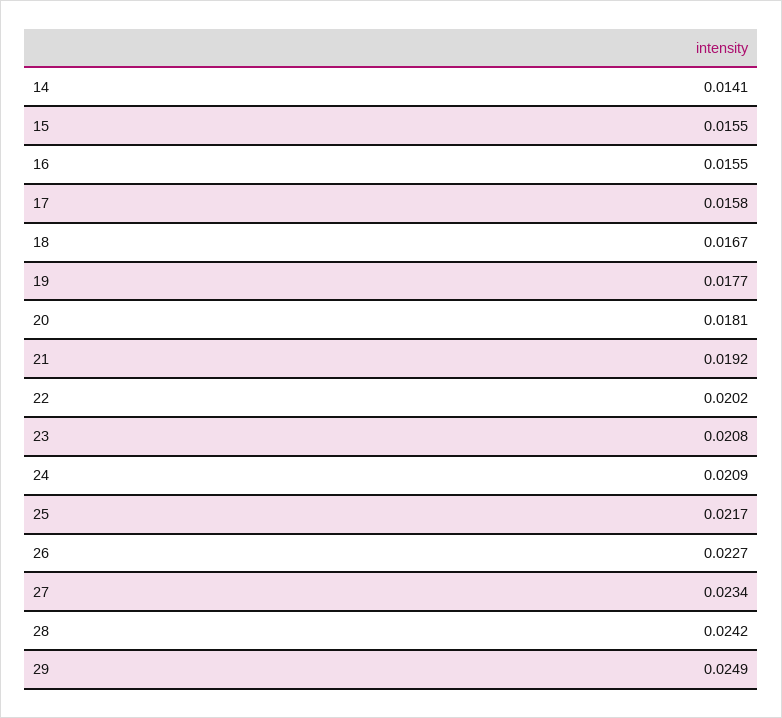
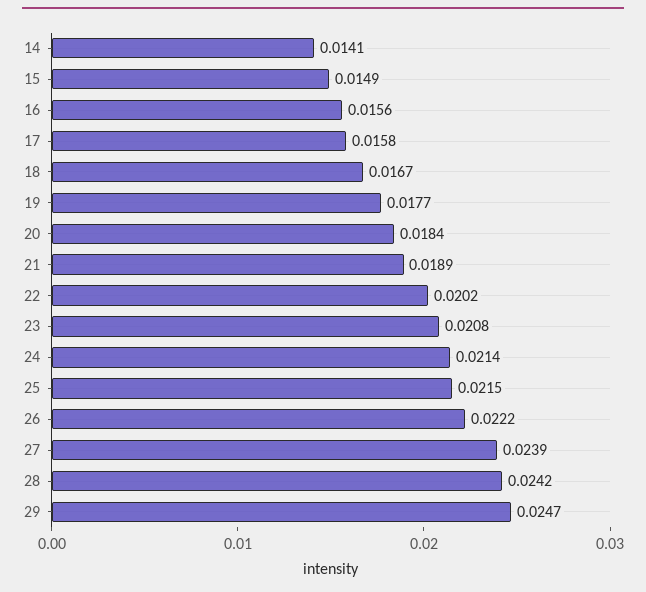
  {
    "14": 0.0141,
-   "15": 0.0155,
+   "15": 0.0149,
-   "16": 0.0155,
+   "16": 0.0156,
    "17": 0.0158,
    "18": 0.0167,
    "19": 0.0177,
-   "20": 0.0181,
+   "20": 0.0184,
-   "21": 0.0192,
+   "21": 0.0189,
    "22": 0.0202,
    "23": 0.0208,
-   "24": 0.0209,
+   "24": 0.0214,
-   "25": 0.0217,
+   "25": 0.0215,
-   "26": 0.0227,
+   "26": 0.0222,
-   "27": 0.0234,
+   "27": 0.0239,
    "28": 0.0242,
-   "29": 0.0249
+   "29": 0.0247
  }

